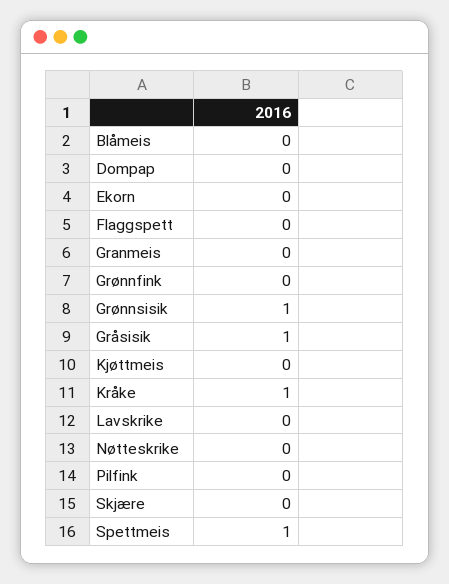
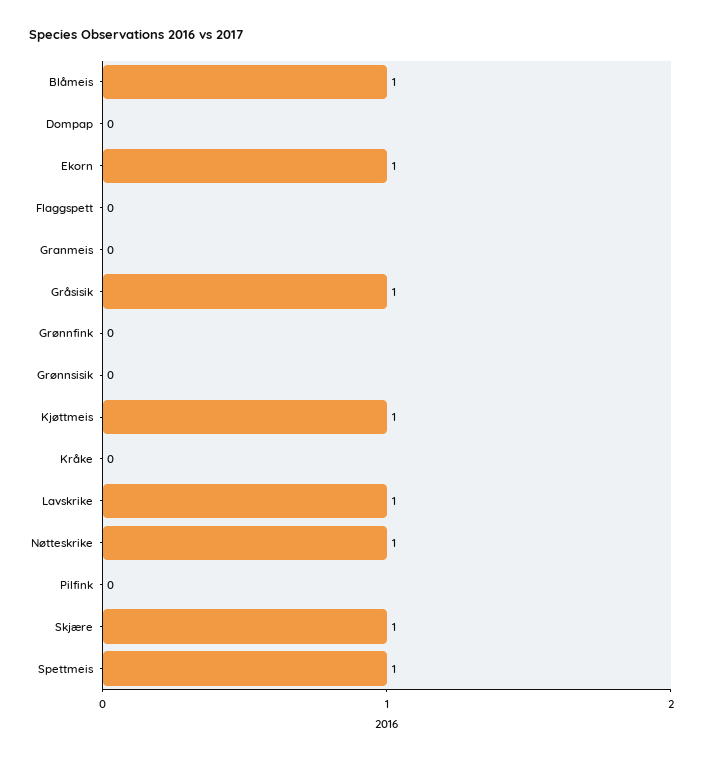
  {
-   "Blåmeis": 0,
+   "Blåmeis": 1,
    "Dompap": 0,
-   "Ekorn": 0,
+   "Ekorn": 1,
    "Flaggspett": 0,
    "Granmeis": 0,
    "Grønnfink": 0,
-   "Grønnsisik": 1,
+   "Grønnsisik": 0,
    "Gråsisik": 1,
-   "Kjøttmeis": 0,
+   "Kjøttmeis": 1,
-   "Kråke": 1,
+   "Kråke": 0,
-   "Lavskrike": 0,
+   "Lavskrike": 1,
-   "Nøtteskrike": 0,
+   "Nøtteskrike": 1,
    "Pilfink": 0,
-   "Skjære": 0,
+   "Skjære": 1,
    "Spettmeis": 1
  }

